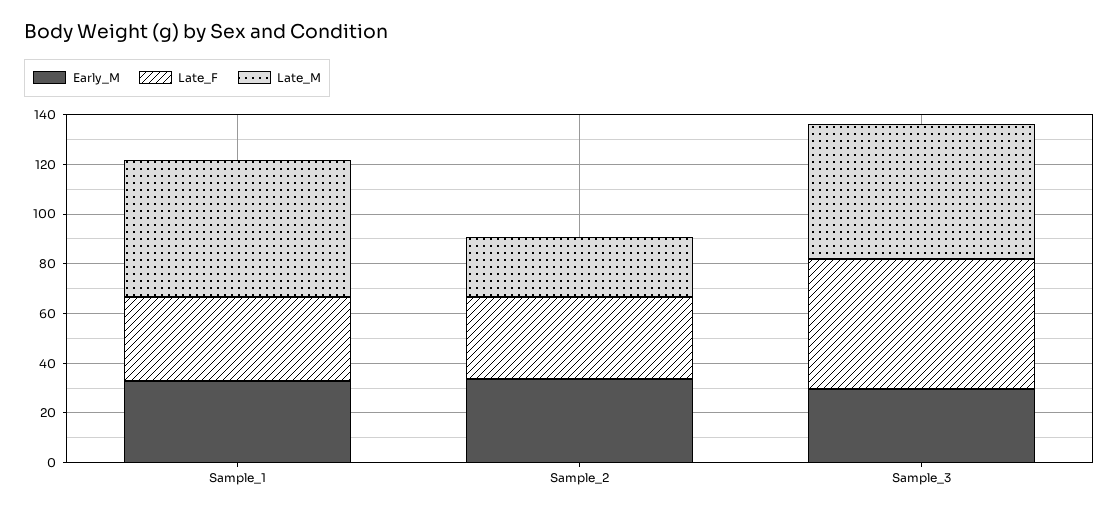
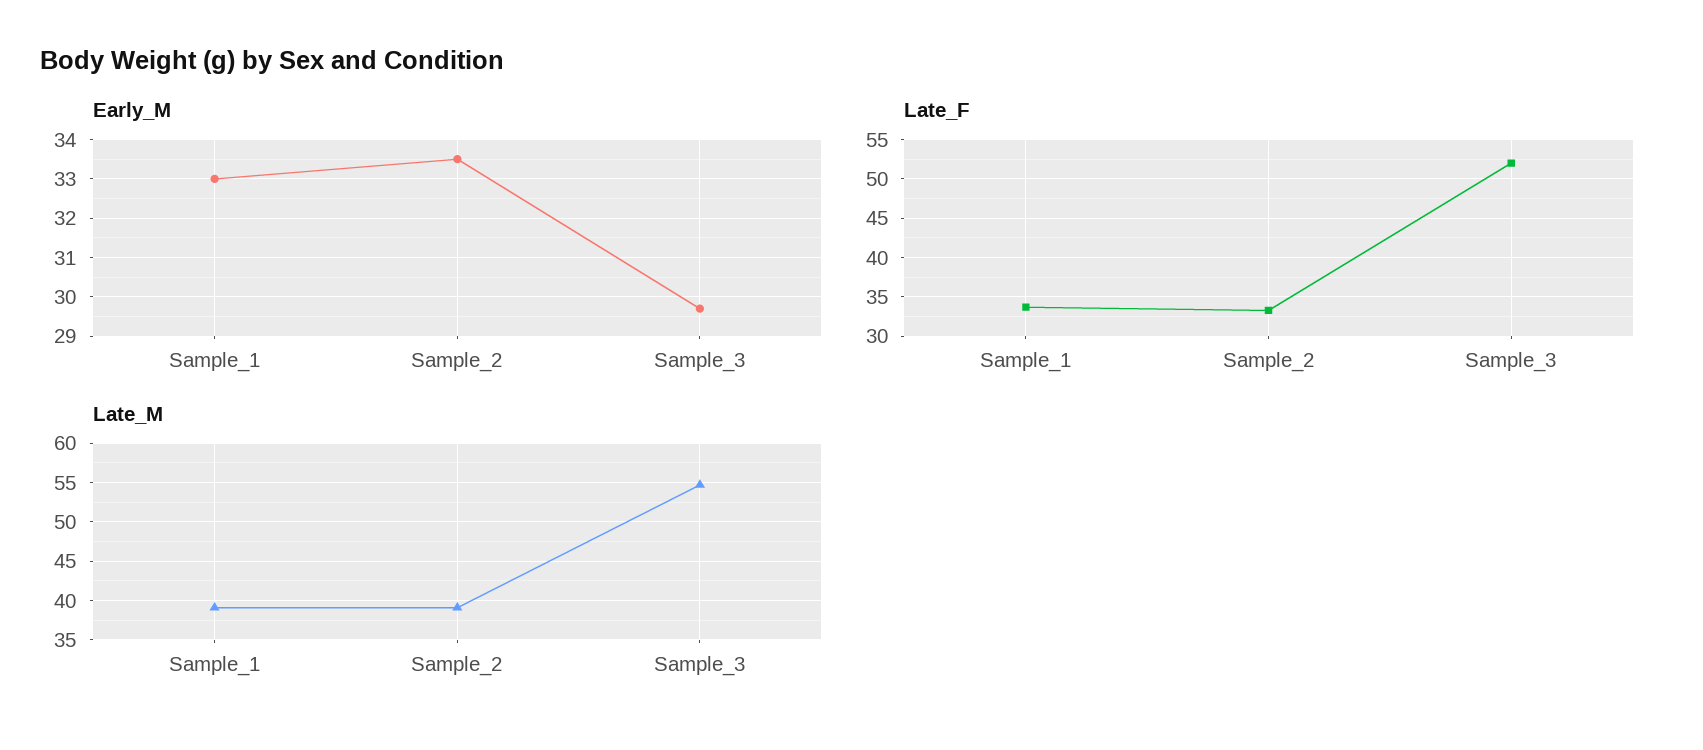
  {
    "Early_M": {
      "Sample_1": 33,
      "Sample_2": 33.5,
      "Sample_3": 29.5
    },
    "Late_F": {
      "Sample_1": 34,
      "Sample_2": 33,
      "Sample_3": 52
    },
    "Late_M": {
-     "Sample_1": 55,
+     "Sample_1": 39,
-     "Sample_2": 25,
+     "Sample_2": 39,
      "Sample_3": 55
    }
  }

